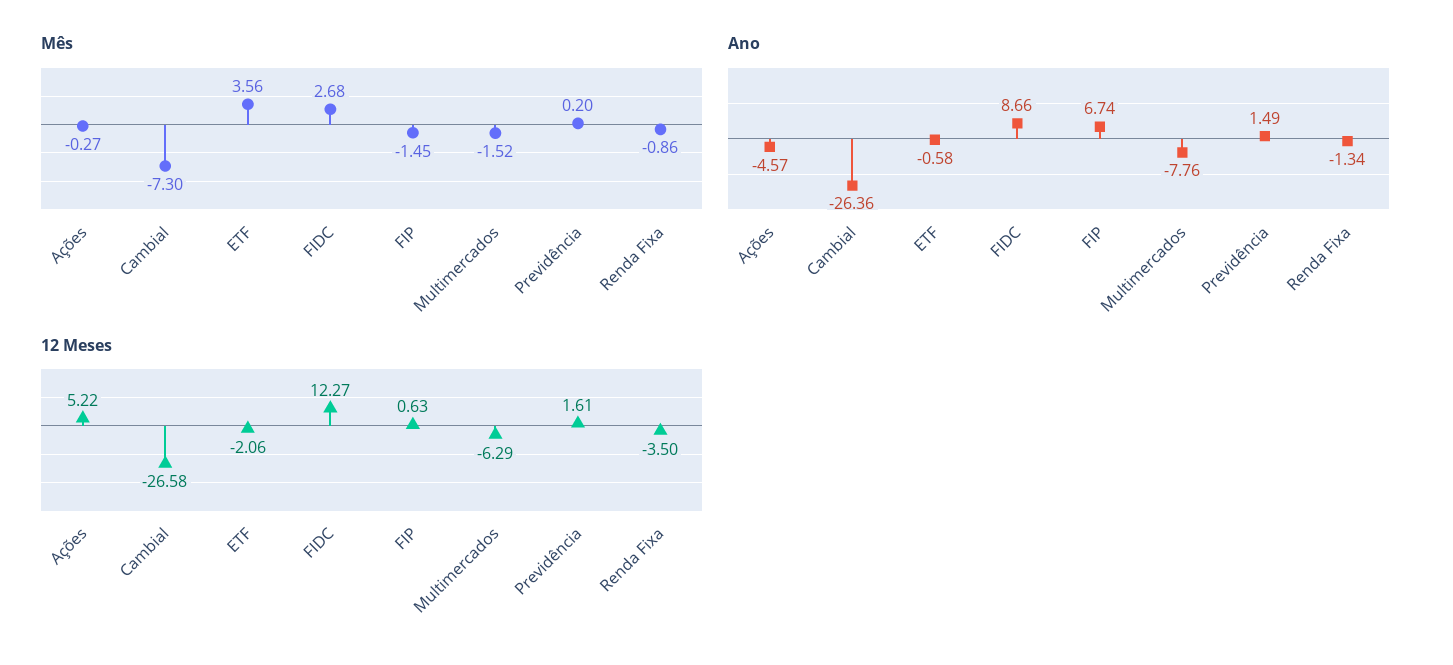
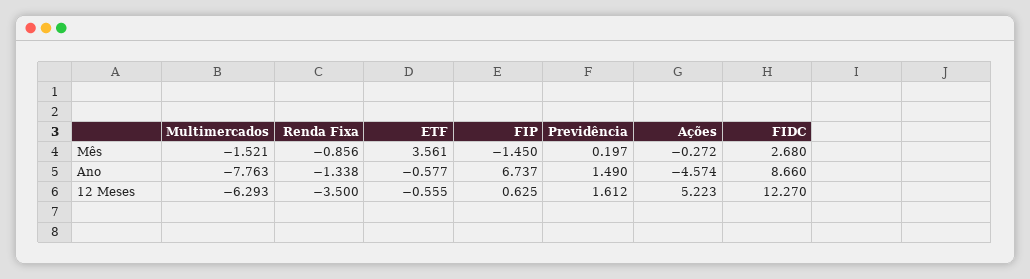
  {
    "Mês": {
      "Ações": -0.272,
-     "Cambial": -7.3,
      "ETF": 3.561,
      "FIDC": 2.68,
      "FIP": -1.45,
      "Multimercados": -1.521,
      "Previdência": 0.197,
      "Renda Fixa": -0.856
    },
    "Ano": {
      "Ações": -4.574,
-     "Cambial": -26.36,
      "ETF": -0.577,
      "FIDC": 8.66,
      "FIP": 6.737,
      "Multimercados": -7.763,
      "Previdência": 1.49,
      "Renda Fixa": -1.338
    },
    "12 Meses": {
      "Ações": 5.223,
-     "Cambial": -26.58,
-     "ETF": -2.06,
+     "ETF": -0.555,
      "FIDC": 12.27,
      "FIP": 0.625,
      "Multimercados": -6.293,
      "Previdência": 1.612,
      "Renda Fixa": -3.5
    }
  }

